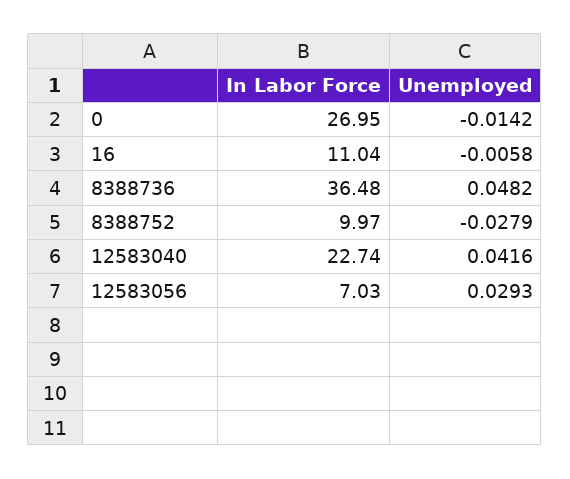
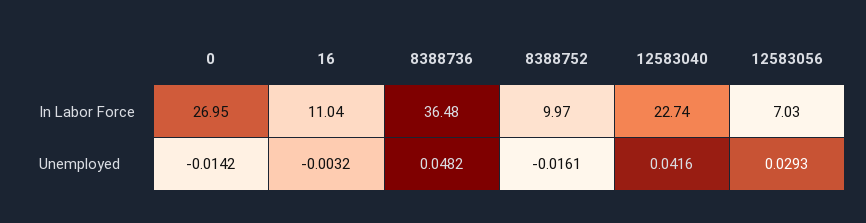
  {
    "In Labor Force": {
      "0": 26.95,
      "16": 11.04,
      "8388736": 36.48,
      "8388752": 9.97,
      "12583040": 22.74,
      "12583056": 7.03
    },
    "Unemployed": {
      "0": -0.0142,
-     "16": -0.0058,
+     "16": -0.0032,
      "8388736": 0.0482,
-     "8388752": -0.0279,
+     "8388752": -0.0161,
      "12583040": 0.0416,
      "12583056": 0.0293
    }
  }

